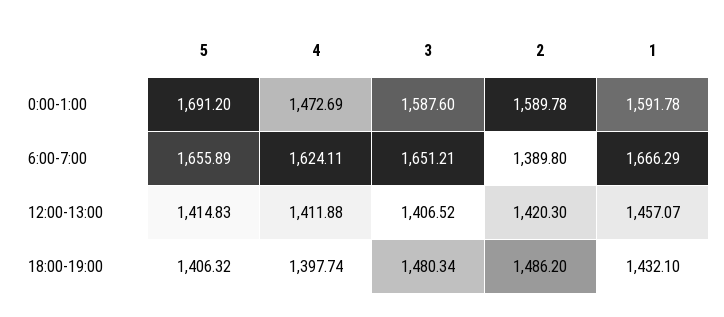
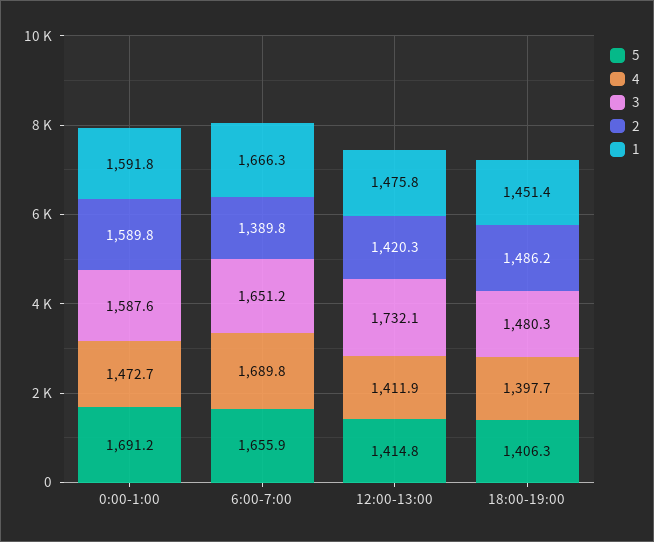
  {
    "5": {
      "0:00-1:00": 1691.2,
      "6:00-7:00": 1655.89,
      "12:00-13:00": 1414.83,
      "18:00-19:00": 1406.32
    },
    "4": {
      "0:00-1:00": 1472.69,
-     "6:00-7:00": 1624.11,
+     "6:00-7:00": 1689.8,
      "12:00-13:00": 1411.88,
      "18:00-19:00": 1397.74
    },
    "3": {
      "0:00-1:00": 1587.6,
      "6:00-7:00": 1651.21,
-     "12:00-13:00": 1406.52,
+     "12:00-13:00": 1732.1,
      "18:00-19:00": 1480.34
    },
    "2": {
      "0:00-1:00": 1589.78,
      "6:00-7:00": 1389.8,
      "12:00-13:00": 1420.3,
      "18:00-19:00": 1486.2
    },
    "1": {
      "0:00-1:00": 1591.78,
      "6:00-7:00": 1666.29,
-     "12:00-13:00": 1457.07,
+     "12:00-13:00": 1475.8,
-     "18:00-19:00": 1432.1
+     "18:00-19:00": 1451.4
    }
  }

